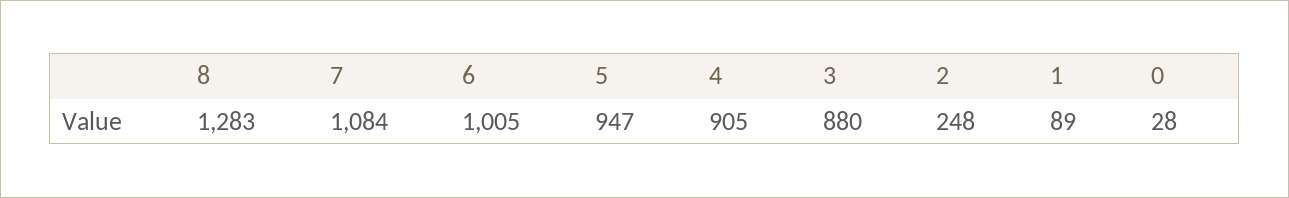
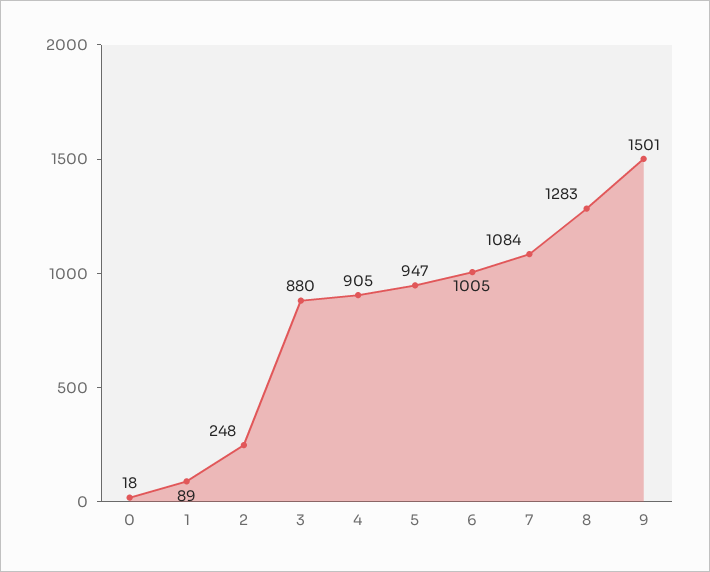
  {
    "8": 1283,
    "7": 1084,
    "6": 1005,
    "5": 947,
    "4": 905,
    "3": 880,
    "2": 248,
    "1": 89,
-   "0": 28
+   "0": 18,
+   "9": 1501
  }

